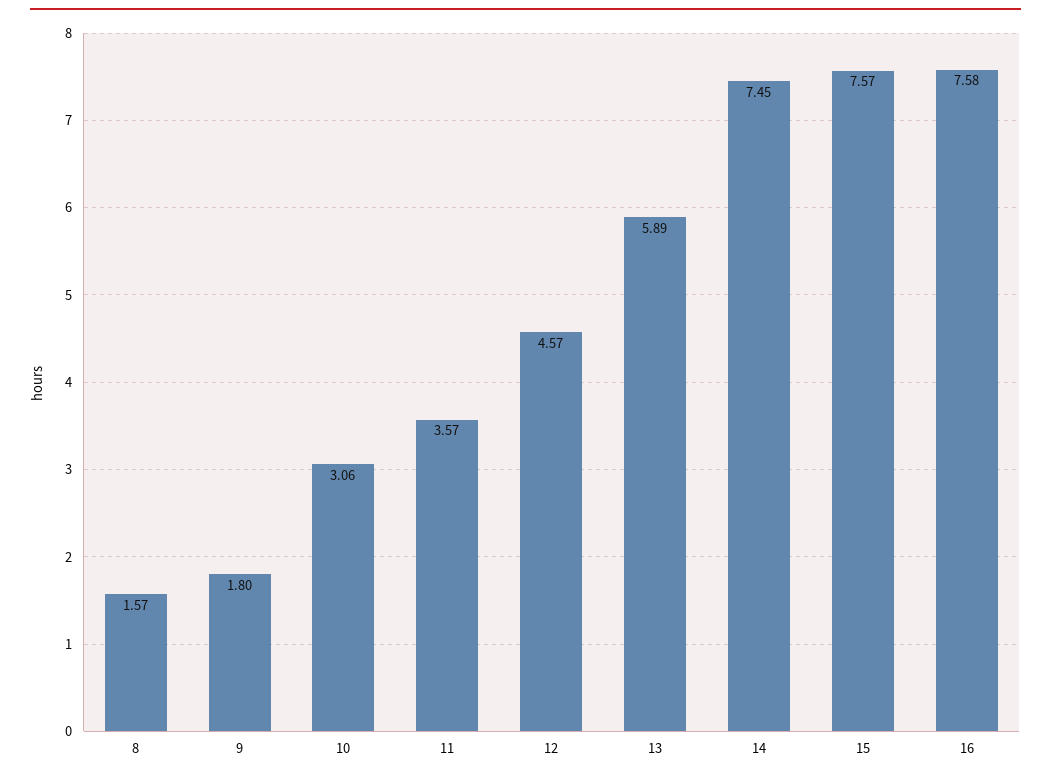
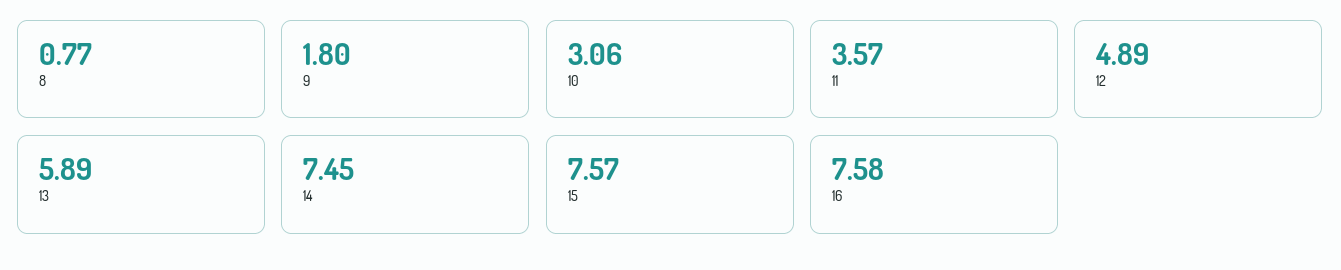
  {
-   "8": 1.57,
+   "8": 0.77,
    "9": 1.8,
    "10": 3.06,
    "11": 3.57,
-   "12": 4.57,
+   "12": 4.89,
    "13": 5.89,
    "14": 7.45,
    "15": 7.57,
    "16": 7.58
  }

